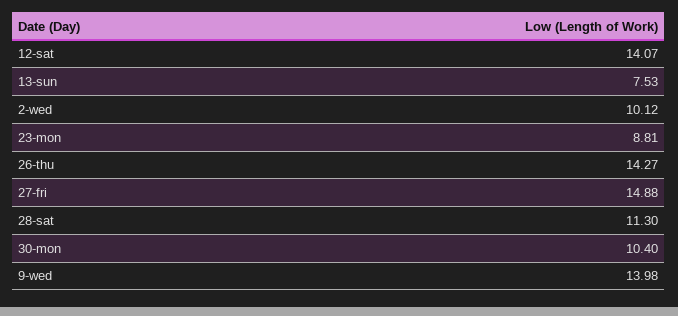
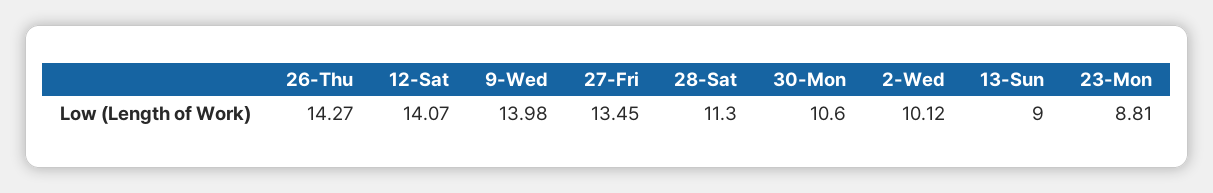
  {
    "12-sat": 14.07,
-   "13-sun": 7.53,
+   "13-sun": 9,
    "2-wed": 10.12,
    "23-mon": 8.81,
    "26-thu": 14.27,
-   "27-fri": 14.88,
+   "27-fri": 13.45,
    "28-sat": 11.3,
-   "30-mon": 10.4,
+   "30-mon": 10.6,
    "9-wed": 13.98
  }

